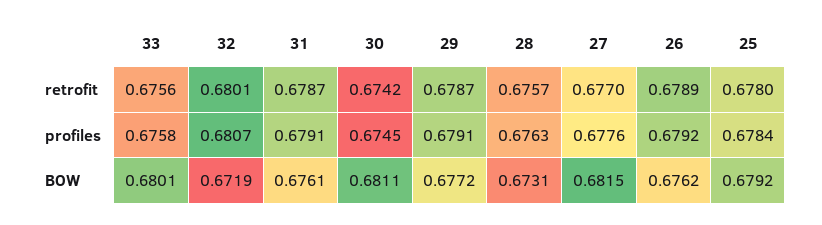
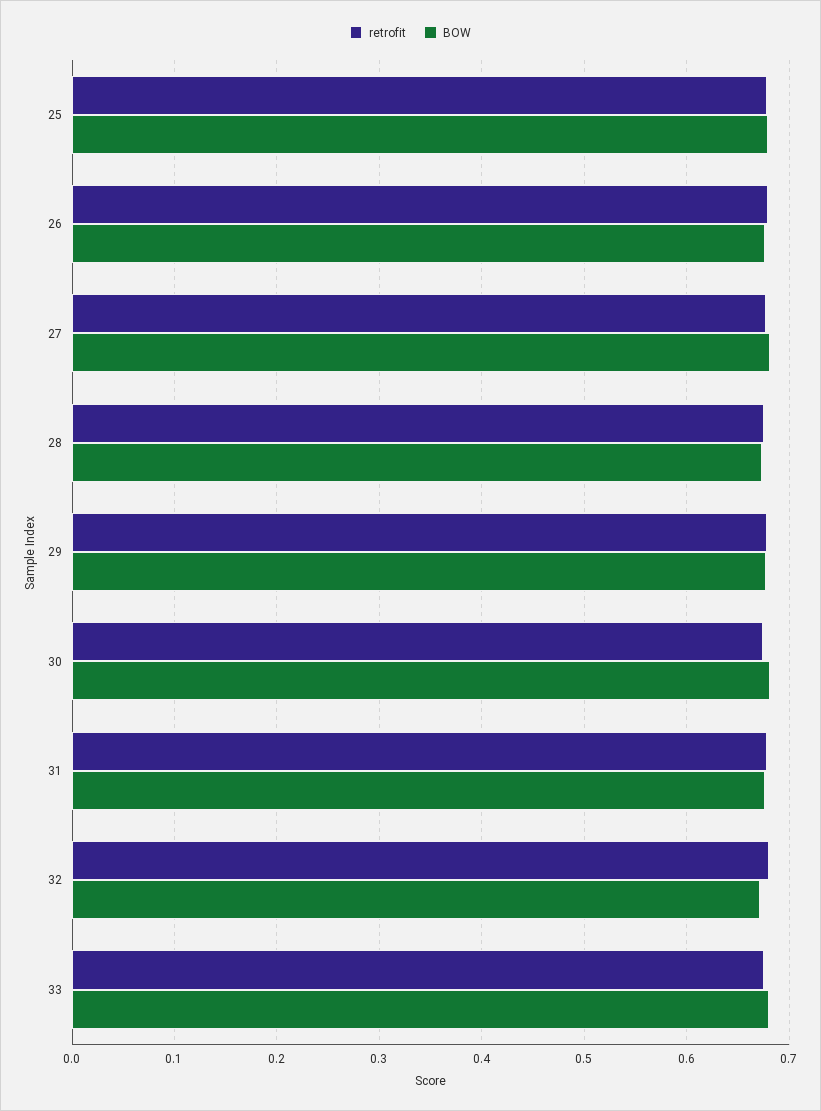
  {
    "retrofit": {
      "33": 0.6756,
      "32": 0.6801,
      "31": 0.6787,
      "30": 0.6742,
      "29": 0.6787,
      "28": 0.6757,
      "27": 0.677,
      "26": 0.6789,
      "25": 0.678
    },
-   "profiles": {
-     "33": 0.6758,
-     "32": 0.6807,
-     "31": 0.6791,
-     "30": 0.6745,
-     "29": 0.6791,
-     "28": 0.6763,
-     "27": 0.6776,
-     "26": 0.6792,
-     "25": 0.6784
-   },
    "BOW": {
      "33": 0.6801,
      "32": 0.6719,
      "31": 0.6761,
      "30": 0.6811,
      "29": 0.6772,
      "28": 0.6731,
      "27": 0.6815,
      "26": 0.6762,
      "25": 0.6792
    }
  }

